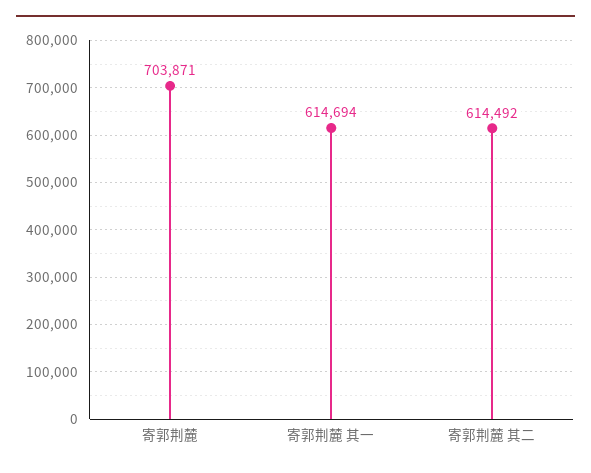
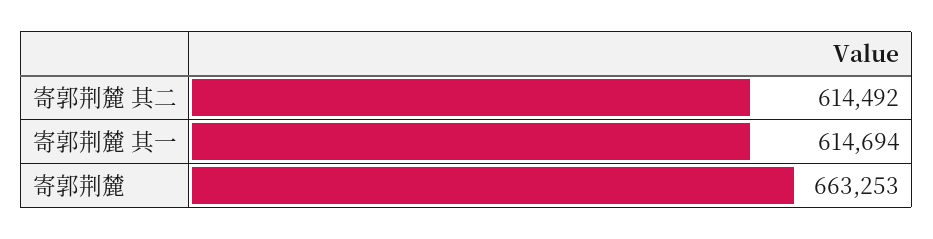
  {
-   "寄郭荆麓": 703871,
+   "寄郭荆麓": 663253,
    "寄郭荆麓 其一": 614694,
    "寄郭荆麓 其二": 614492
  }

